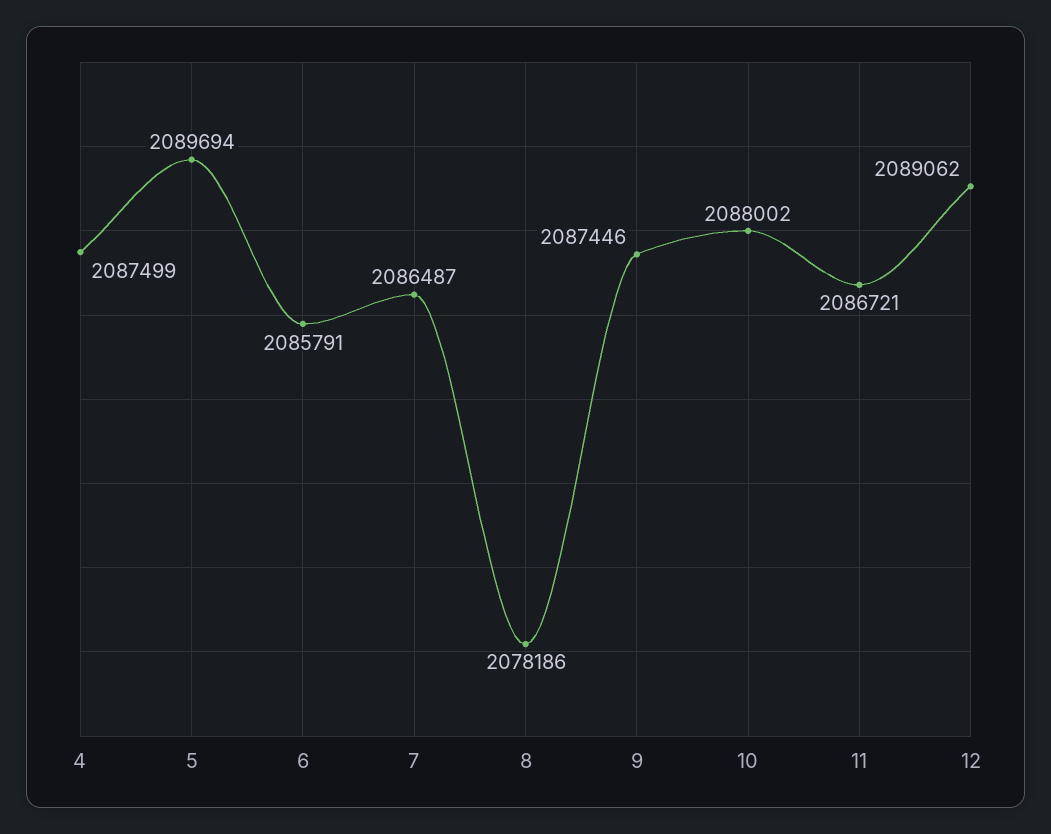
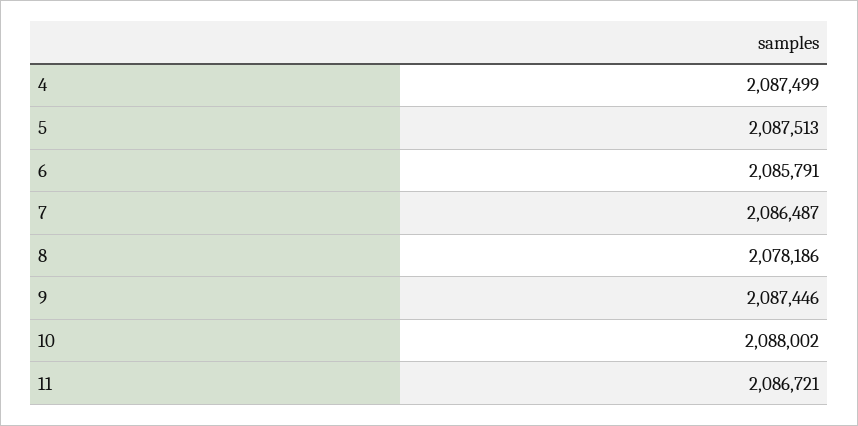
  {
    "4": 2087499,
-   "5": 2089694,
+   "5": 2087513,
    "6": 2085791,
    "7": 2086487,
    "8": 2078186,
    "9": 2087446,
    "10": 2088002,
-   "11": 2086721,
+   "11": 2086721
-   "12": 2089062
  }

